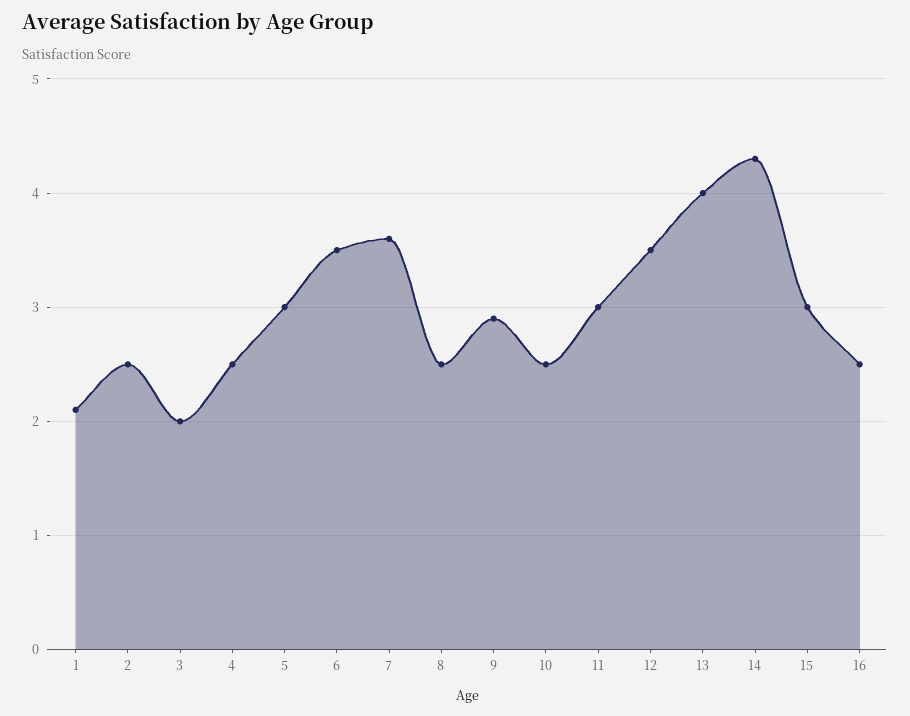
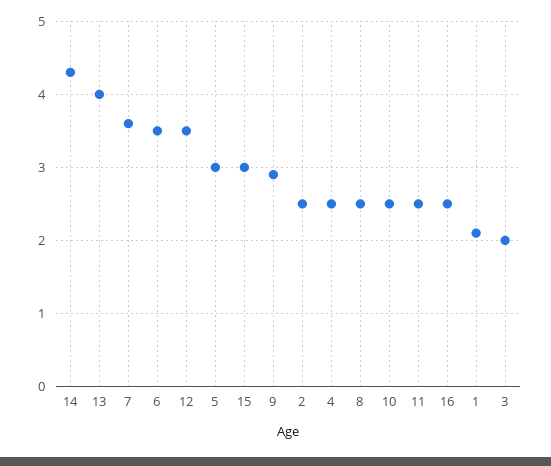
  {
    "1": 2.1,
    "2": 2.5,
    "3": 2,
    "4": 2.5,
    "5": 3,
    "6": 3.5,
    "7": 3.6,
    "8": 2.5,
    "9": 2.9,
    "10": 2.5,
-   "11": 3,
+   "11": 2.5,
    "12": 3.5,
    "13": 4,
    "14": 4.3,
    "15": 3,
    "16": 2.5
  }

